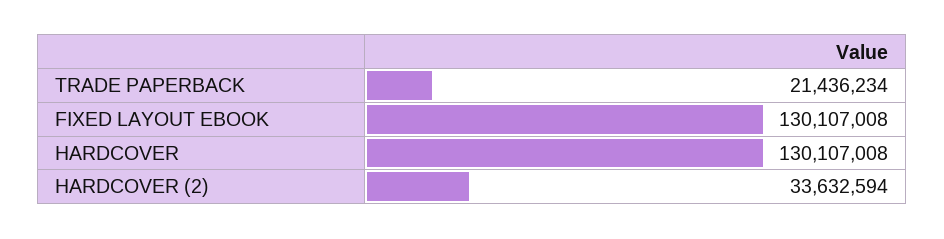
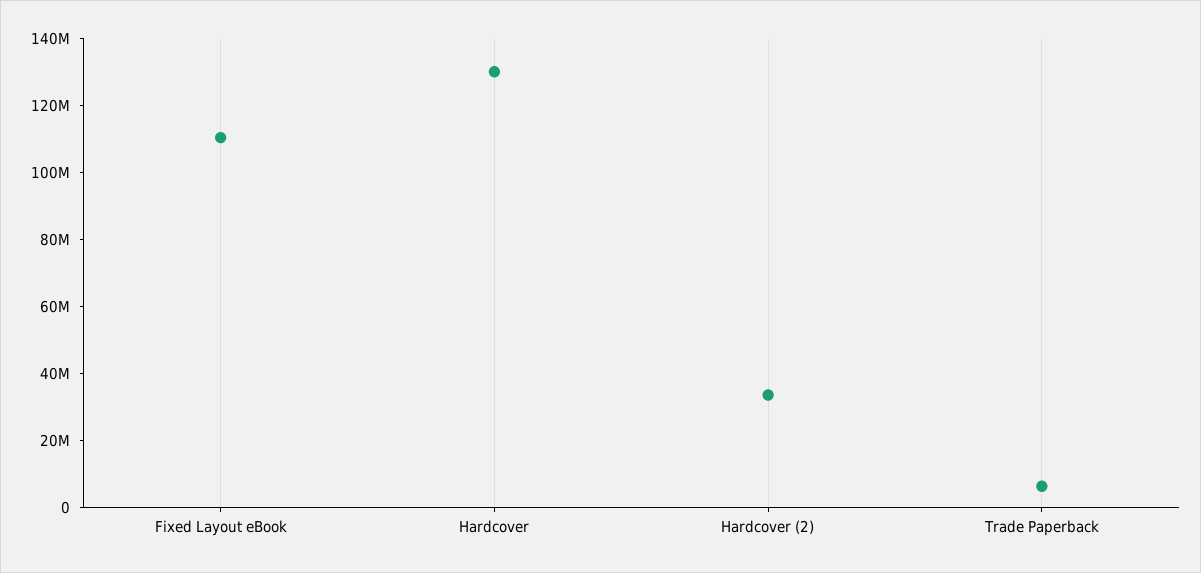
  {
-   "TRADE PAPERBACK": 21436234,
+   "TRADE PAPERBACK": 5000000,
-   "FIXED LAYOUT EBOOK": 130107008,
+   "FIXED LAYOUT EBOOK": 110000000,
    "HARDCOVER": 130107008,
    "HARDCOVER (2)": 33632594
  }

